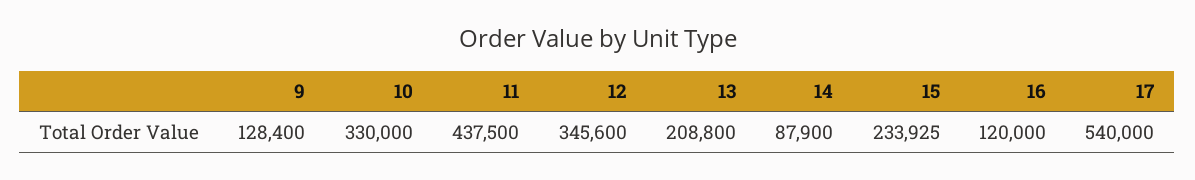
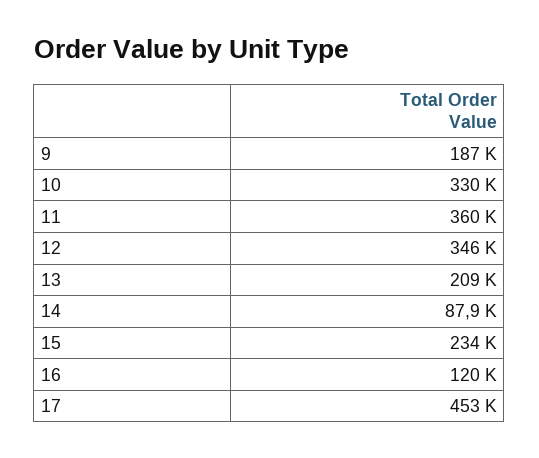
  {
-   "9": 128400,
+   "9": 187000,
    "10": 330000,
-   "11": 437500,
+   "11": 360000,
    "12": 345600,
    "13": 208800,
    "14": 87900,
    "15": 233925,
    "16": 120000,
-   "17": 540000
+   "17": 453000
  }

